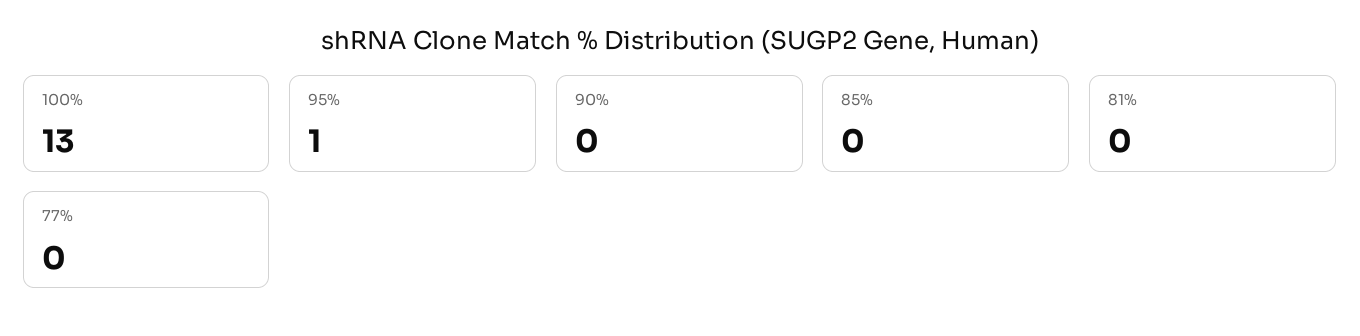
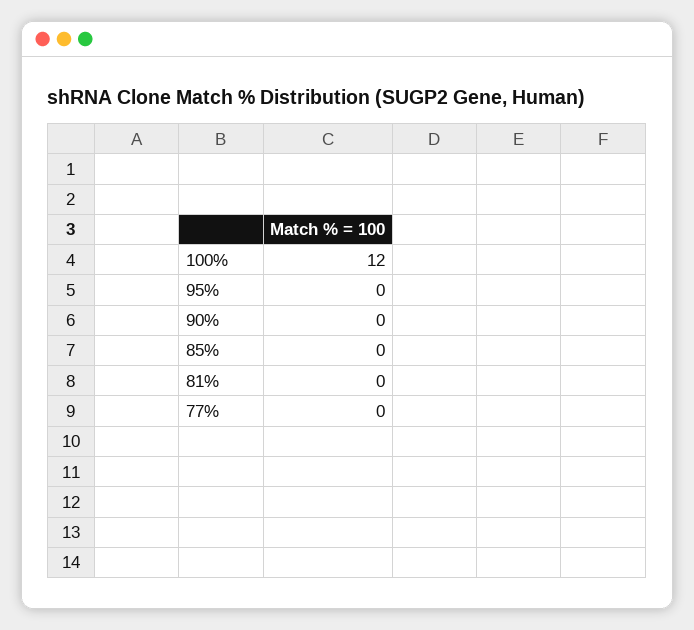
  {
-   "100%": 13,
+   "100%": 12,
-   "95%": 1,
+   "95%": 0,
    "90%": 0,
    "85%": 0,
    "81%": 0,
    "77%": 0
  }

